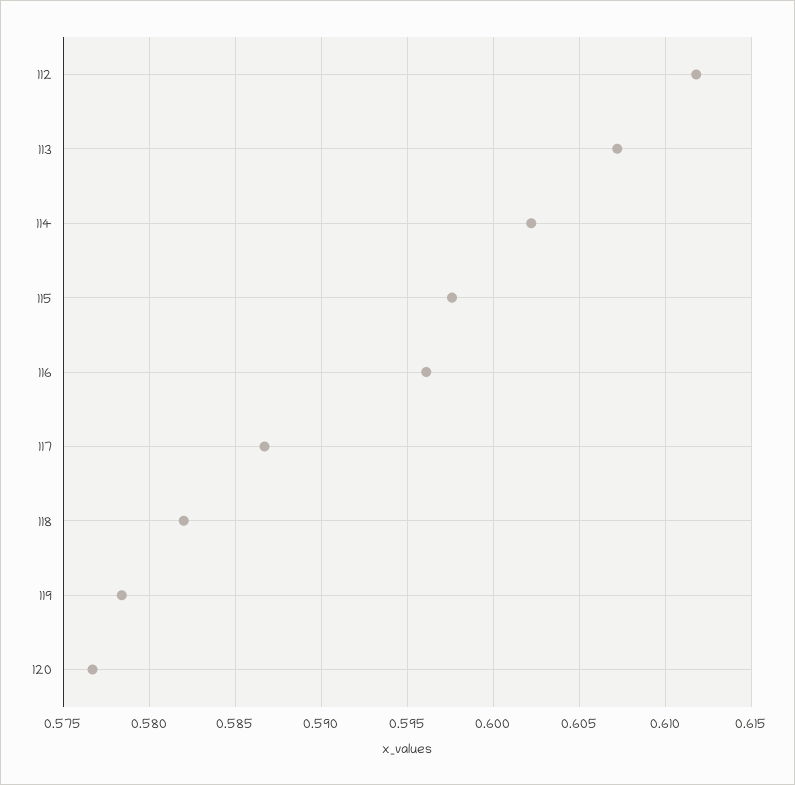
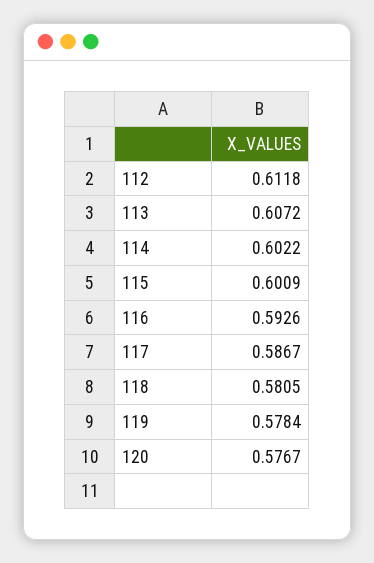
  {
    "112": 0.6118,
    "113": 0.6072,
    "114": 0.6022,
-   "115": 0.5975,
+   "115": 0.6009,
-   "116": 0.596,
+   "116": 0.5926,
    "117": 0.5867,
-   "118": 0.582,
+   "118": 0.5805,
    "119": 0.5784,
    "120": 0.5767
  }

